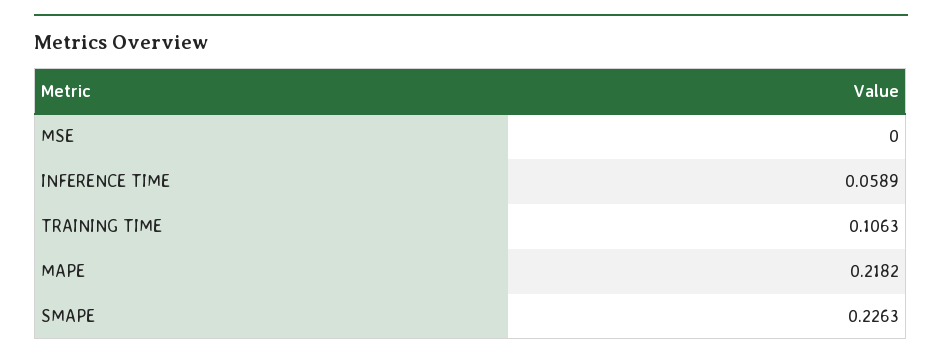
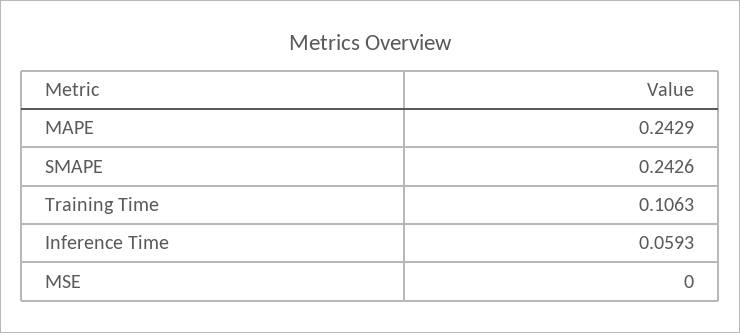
  {
    "MSE": 0,
-   "INFERENCE TIME": 0.0589,
+   "INFERENCE TIME": 0.0593,
    "TRAINING TIME": 0.1063,
-   "MAPE": 0.2182,
+   "MAPE": 0.2429,
-   "SMAPE": 0.2263
+   "SMAPE": 0.2426
  }

